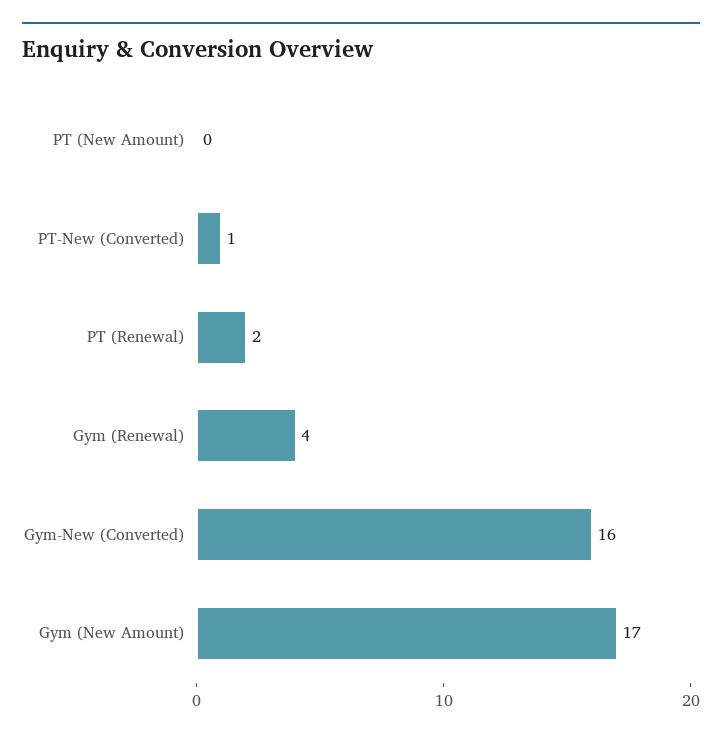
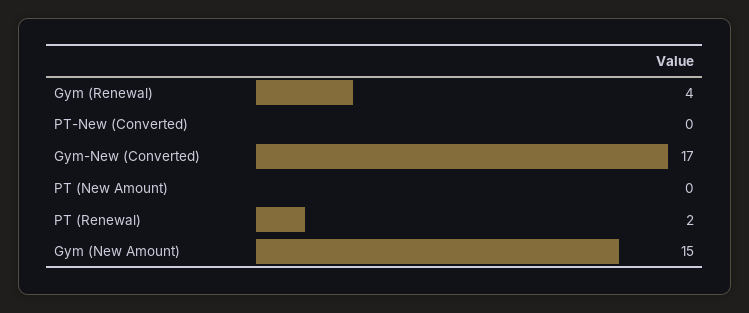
  {
    "PT (New Amount)": 0,
-   "PT-New (Converted)": 1,
+   "PT-New (Converted)": 0,
    "PT (Renewal)": 2,
    "Gym (Renewal)": 4,
-   "Gym-New (Converted)": 16,
+   "Gym-New (Converted)": 17,
-   "Gym (New Amount)": 17
+   "Gym (New Amount)": 15
  }

